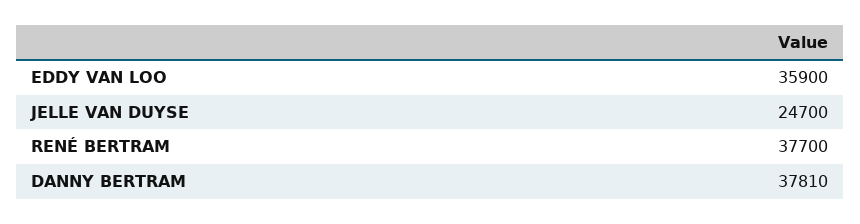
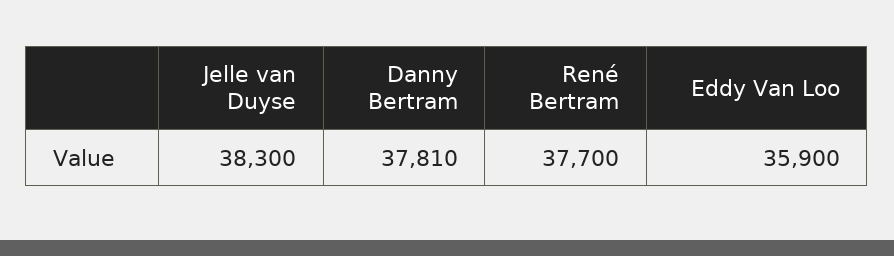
  {
    "EDDY VAN LOO": 35900,
-   "JELLE VAN DUYSE": 24700,
+   "JELLE VAN DUYSE": 38300,
    "RENÉ BERTRAM": 37700,
    "DANNY BERTRAM": 37810
  }

